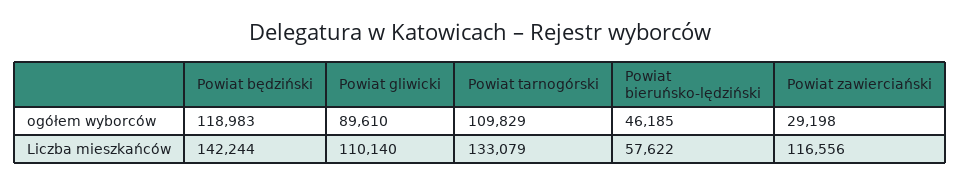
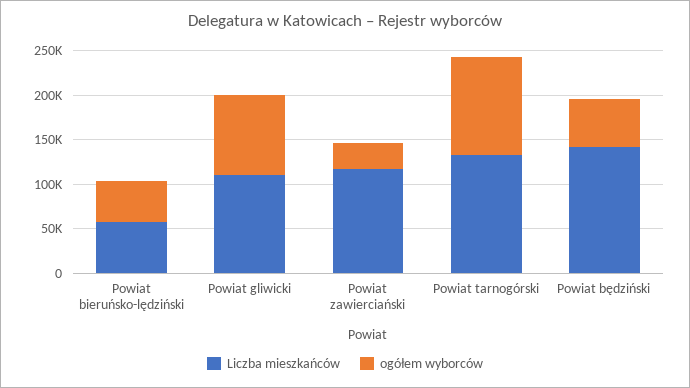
  {
    "ogółem wyborców": {
-     "Powiat będziński": 118983,
+     "Powiat będziński": 50000,
      "Powiat gliwicki": 89610,
      "Powiat tarnogórski": 109829,
      "Powiat bieruńsko-lędziński": 46185,
      "Powiat zawierciański": 29198
    },
    "Liczba mieszkańców": {
      "Powiat będziński": 142244,
      "Powiat gliwicki": 110140,
      "Powiat tarnogórski": 133079,
      "Powiat bieruńsko-lędziński": 57622,
      "Powiat zawierciański": 116556
    }
  }

